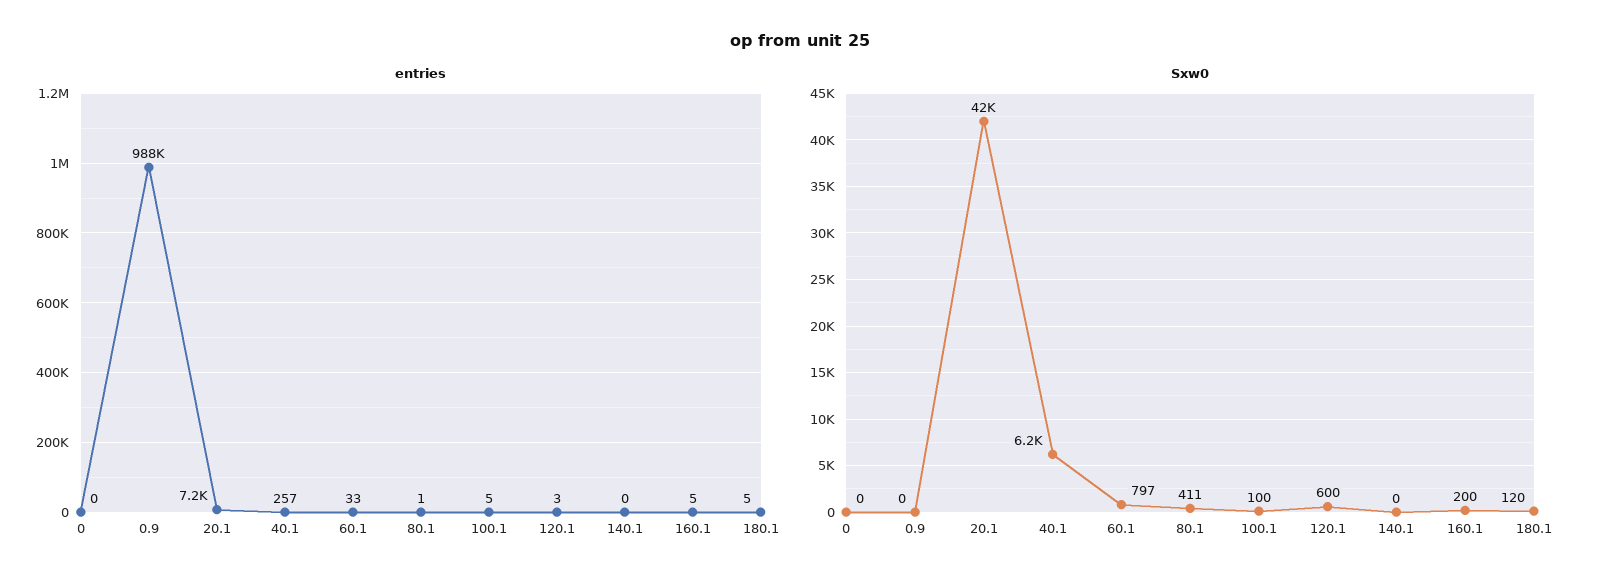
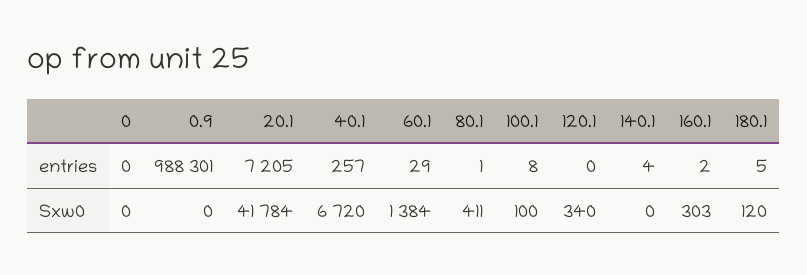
  {
    "entries": {
      "0": 0,
      "0.9": 988301,
      "20.1": 7205,
      "40.1": 257,
-     "60.1": 33,
+     "60.1": 29,
      "80.1": 1,
-     "100.1": 5,
+     "100.1": 8,
-     "120.1": 3,
+     "120.1": 0,
-     "140.1": 0,
+     "140.1": 4,
-     "160.1": 5,
+     "160.1": 2,
      "180.1": 5
    },
    "Sxw0": {
      "0": 0,
      "0.9": 0,
      "20.1": 41784,
-     "40.1": 6200,
+     "40.1": 6720,
-     "60.1": 797,
+     "60.1": 1384,
      "80.1": 411,
      "100.1": 100,
-     "120.1": 600,
+     "120.1": 340,
      "140.1": 0,
-     "160.1": 200,
+     "160.1": 303,
      "180.1": 120
    }
  }

